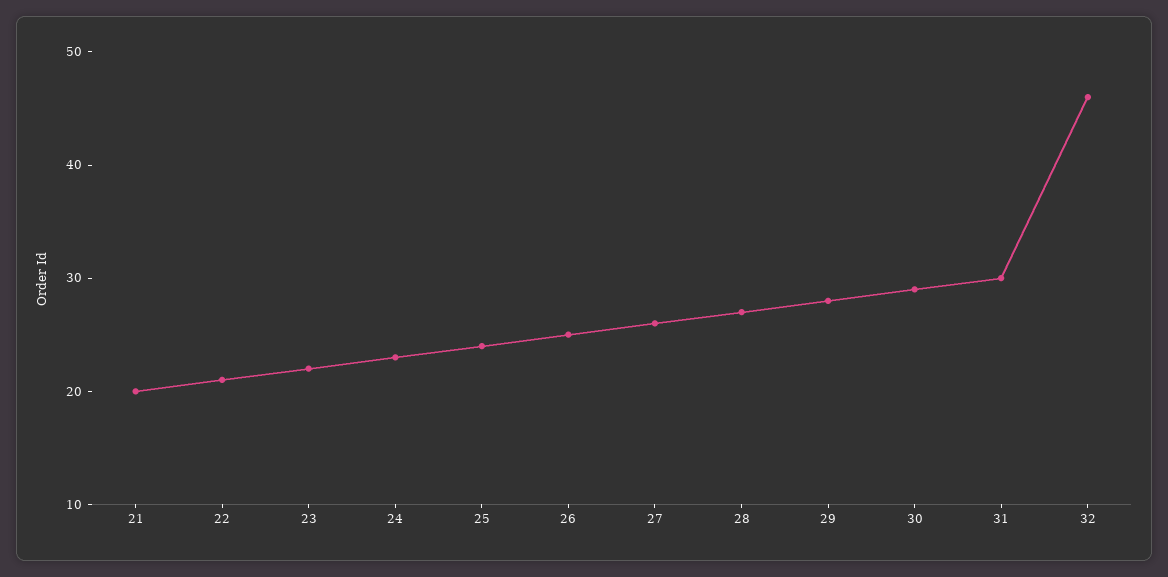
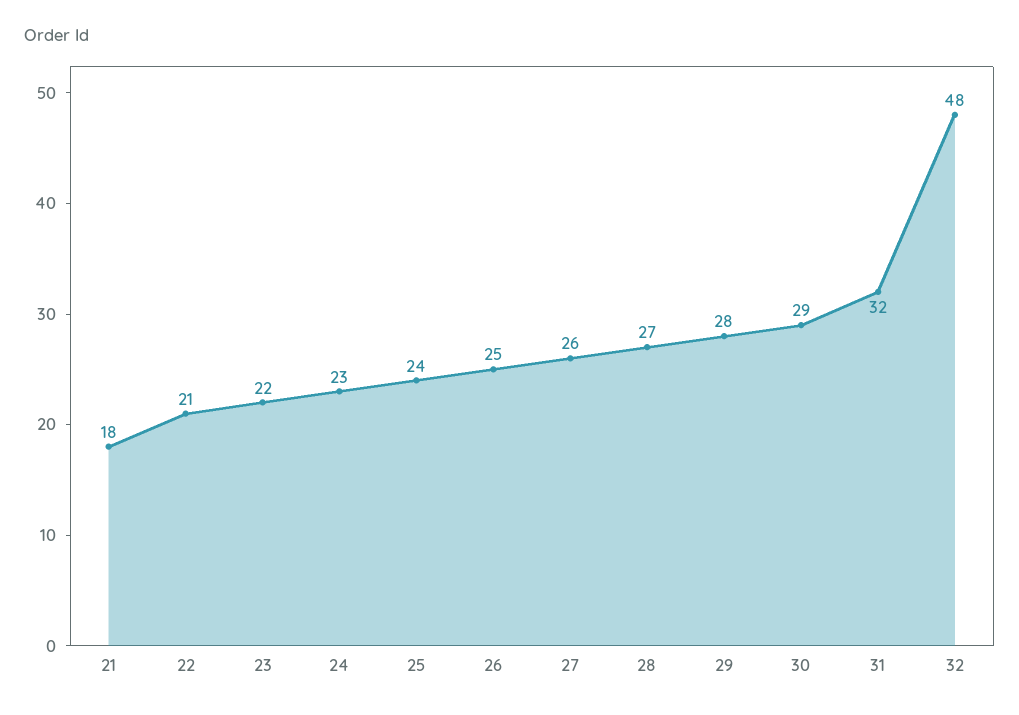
  {
-   "21": 20,
+   "21": 18,
    "22": 21,
    "23": 22,
    "24": 23,
    "25": 24,
    "26": 25,
    "27": 26,
    "28": 27,
    "29": 28,
    "30": 29,
-   "31": 30,
+   "31": 32,
-   "32": 46
+   "32": 48
  }

